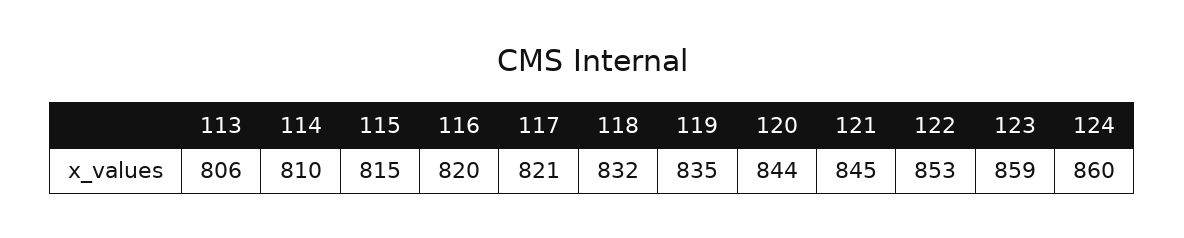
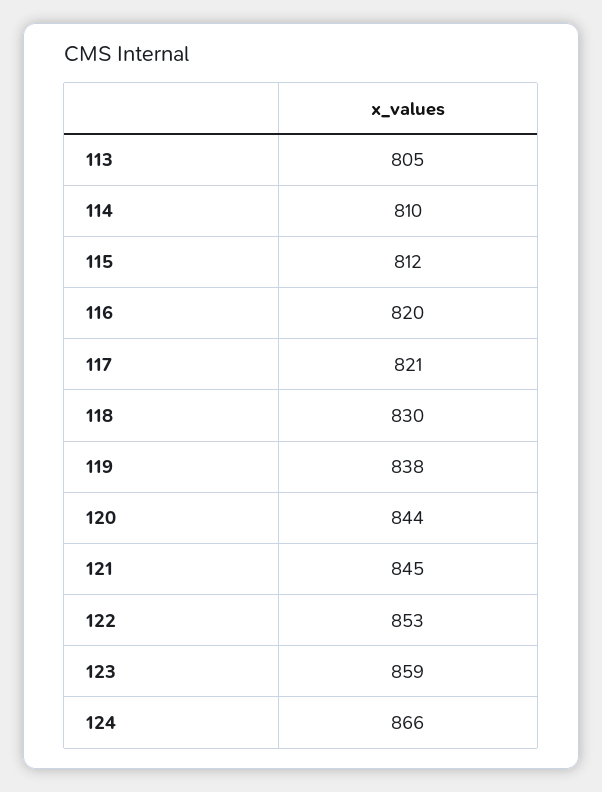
  {
-   "113": 806,
+   "113": 805,
    "114": 810,
-   "115": 815,
+   "115": 812,
    "116": 820,
    "117": 821,
-   "118": 832,
+   "118": 830,
-   "119": 835,
+   "119": 838,
    "120": 844,
    "121": 845,
    "122": 853,
    "123": 859,
-   "124": 860
+   "124": 866
  }

